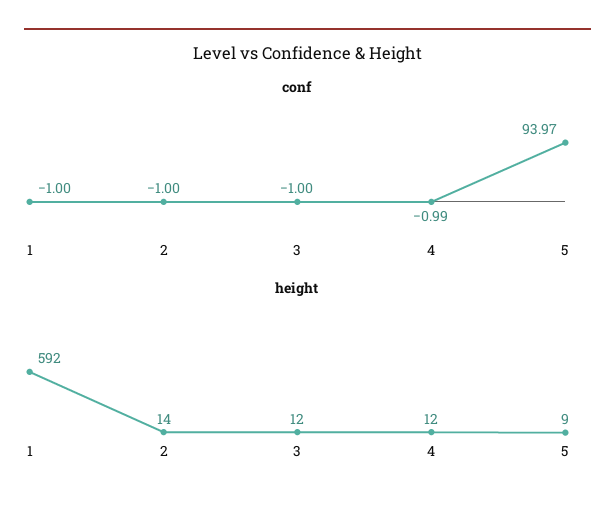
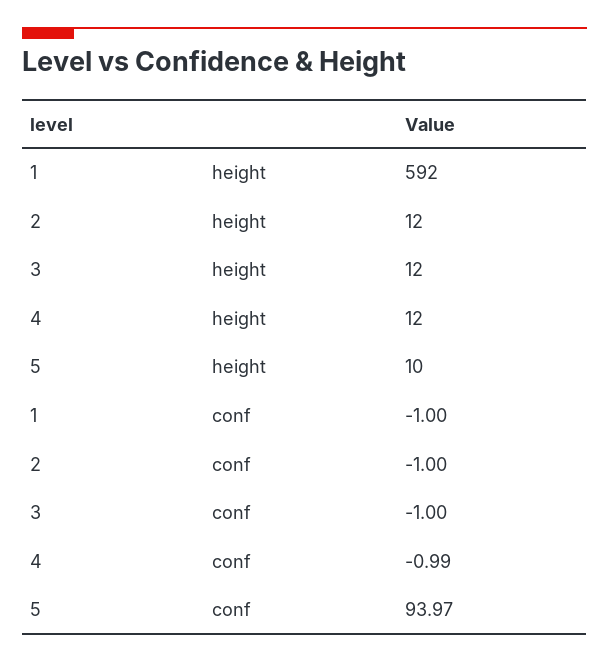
  {
    "conf": {
      "1": -1,
      "2": -1,
      "3": -1,
      "4": -0.99,
      "5": 93.97
    },
    "height": {
      "1": 592,
-     "2": 14,
+     "2": 12,
      "3": 12,
      "4": 12,
-     "5": 9
+     "5": 10
    }
  }

